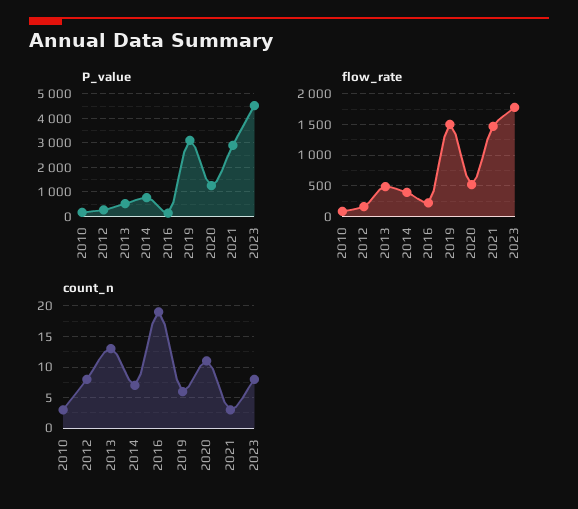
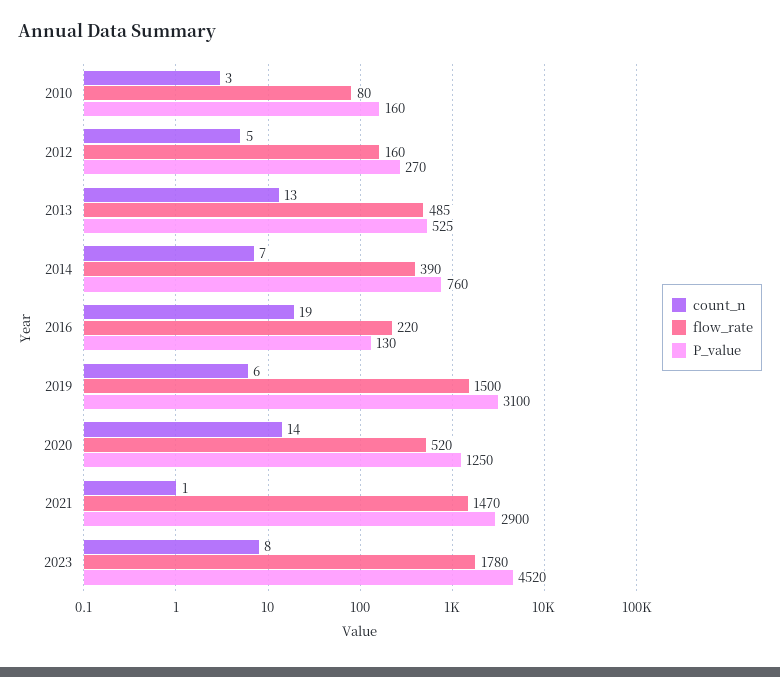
  {
    "P_value": {
      "2010": 160,
      "2012": 270,
      "2013": 525,
      "2014": 760,
      "2016": 130,
      "2019": 3100,
      "2020": 1250,
      "2021": 2900,
      "2023": 4520
    },
    "flow_rate": {
      "2010": 80,
      "2012": 160,
      "2013": 485,
      "2014": 390,
      "2016": 220,
      "2019": 1500,
      "2020": 520,
      "2021": 1470,
      "2023": 1780
    },
    "count_n": {
      "2010": 3,
-     "2012": 8,
+     "2012": 5,
      "2013": 13,
      "2014": 7,
      "2016": 19,
      "2019": 6,
-     "2020": 11,
+     "2020": 14,
-     "2021": 3,
+     "2021": 1,
      "2023": 8
    }
  }

